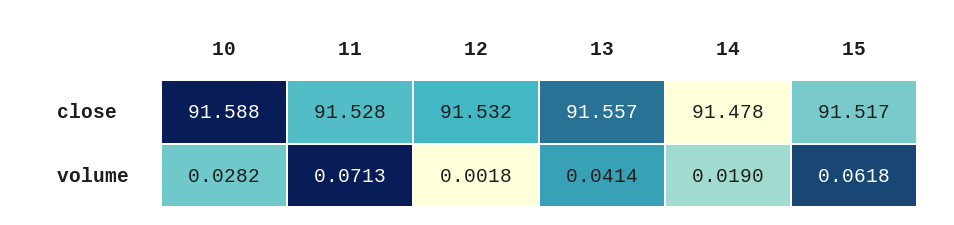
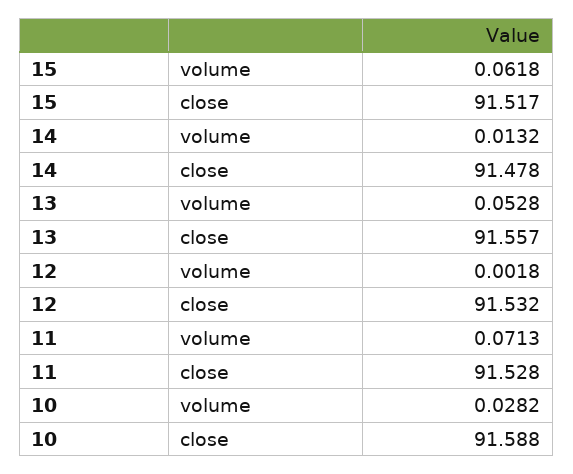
  {
    "10": {
      "close": 91.588,
      "volume": 0.0282
    },
    "11": {
      "close": 91.528,
      "volume": 0.0713
    },
    "12": {
      "close": 91.532,
      "volume": 0.0018
    },
    "13": {
      "close": 91.557,
-     "volume": 0.0414
+     "volume": 0.0528
    },
    "14": {
      "close": 91.478,
-     "volume": 0.019
+     "volume": 0.0132
    },
    "15": {
      "close": 91.517,
      "volume": 0.0618
    }
  }

